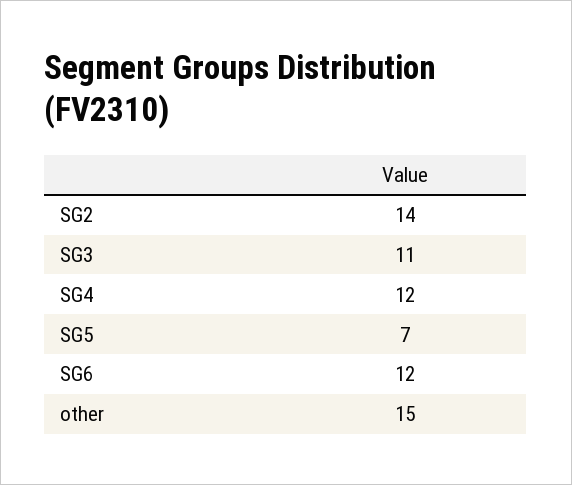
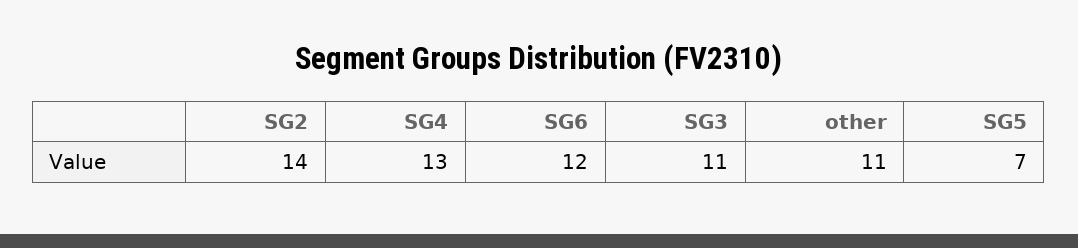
  {
    "SG2": 14,
    "SG3": 11,
-   "SG4": 12,
+   "SG4": 13,
    "SG5": 7,
    "SG6": 12,
-   "other": 15
+   "other": 11
  }

